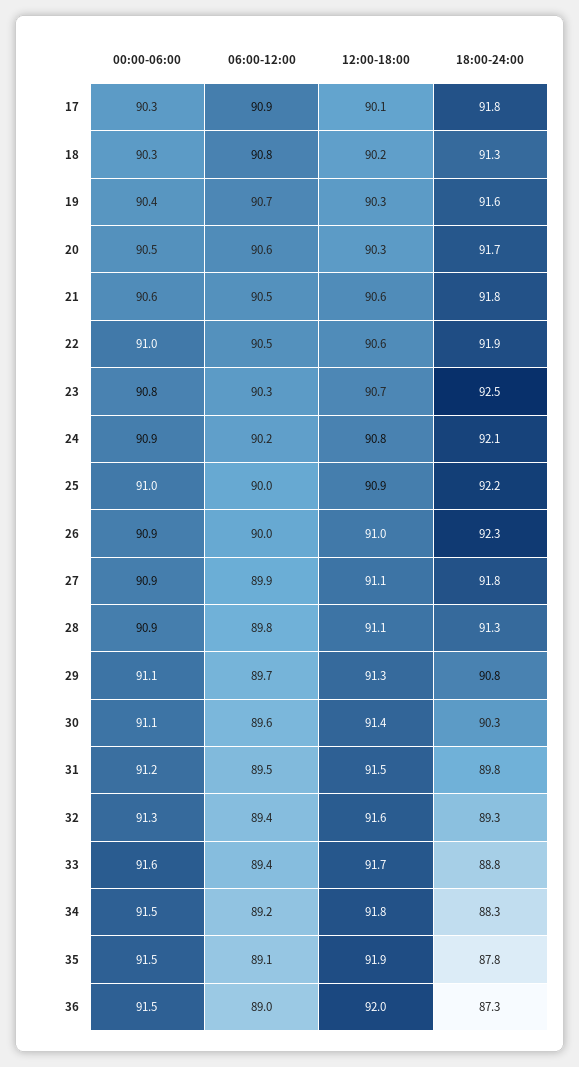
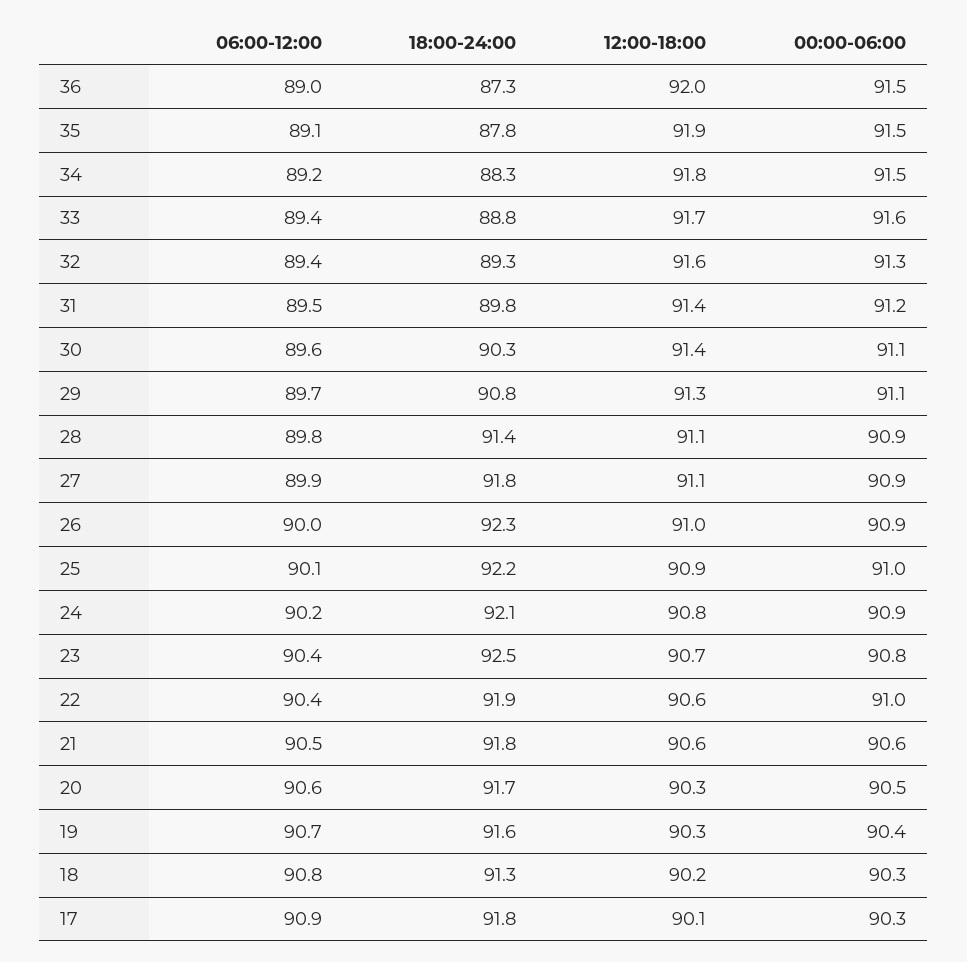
  {
    "00:00-06:00": {
      "17": 90.3,
      "18": 90.3,
      "19": 90.4,
      "20": 90.5,
      "21": 90.6,
      "22": 91,
      "23": 90.8,
      "24": 90.9,
      "25": 91,
      "26": 90.9,
      "27": 90.9,
      "28": 90.9,
      "29": 91.1,
      "30": 91.1,
      "31": 91.2,
      "32": 91.3,
      "33": 91.6,
      "34": 91.5,
      "35": 91.5,
      "36": 91.5
    },
    "06:00-12:00": {
      "17": 90.9,
      "18": 90.8,
      "19": 90.7,
      "20": 90.6,
      "21": 90.5,
-     "22": 90.5,
+     "22": 90.4,
-     "23": 90.3,
+     "23": 90.4,
      "24": 90.2,
-     "25": 90,
+     "25": 90.1,
      "26": 90,
      "27": 89.9,
      "28": 89.8,
      "29": 89.7,
      "30": 89.6,
      "31": 89.5,
      "32": 89.4,
      "33": 89.4,
      "34": 89.2,
      "35": 89.1,
      "36": 89
    },
    "12:00-18:00": {
      "17": 90.1,
      "18": 90.2,
      "19": 90.3,
      "20": 90.3,
      "21": 90.6,
      "22": 90.6,
      "23": 90.7,
      "24": 90.8,
      "25": 90.9,
      "26": 91,
      "27": 91.1,
      "28": 91.1,
      "29": 91.3,
      "30": 91.4,
-     "31": 91.5,
+     "31": 91.4,
      "32": 91.6,
      "33": 91.7,
      "34": 91.8,
      "35": 91.9,
      "36": 92
    },
    "18:00-24:00": {
      "17": 91.8,
      "18": 91.3,
      "19": 91.6,
      "20": 91.7,
      "21": 91.8,
      "22": 91.9,
      "23": 92.5,
      "24": 92.1,
      "25": 92.2,
      "26": 92.3,
      "27": 91.8,
-     "28": 91.3,
+     "28": 91.4,
      "29": 90.8,
      "30": 90.3,
      "31": 89.8,
      "32": 89.3,
      "33": 88.8,
      "34": 88.3,
      "35": 87.8,
      "36": 87.3
    }
  }

